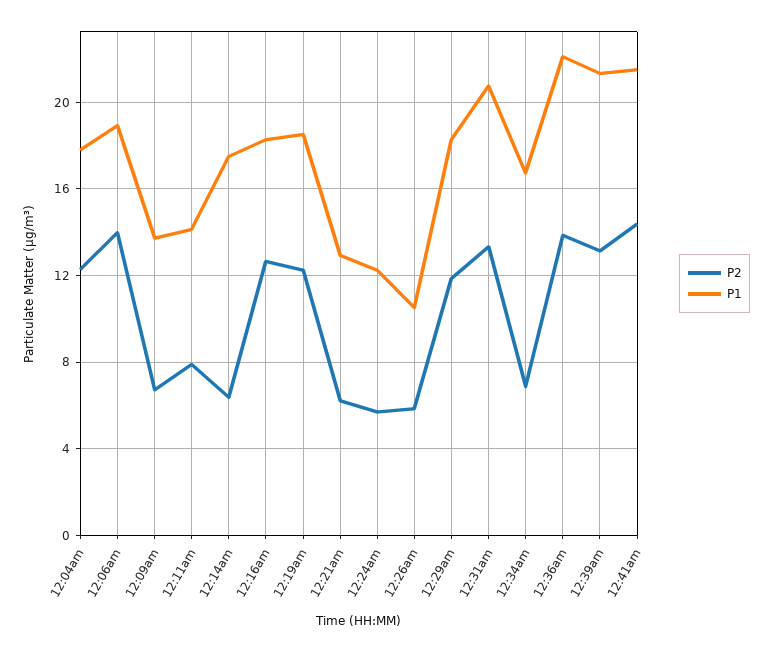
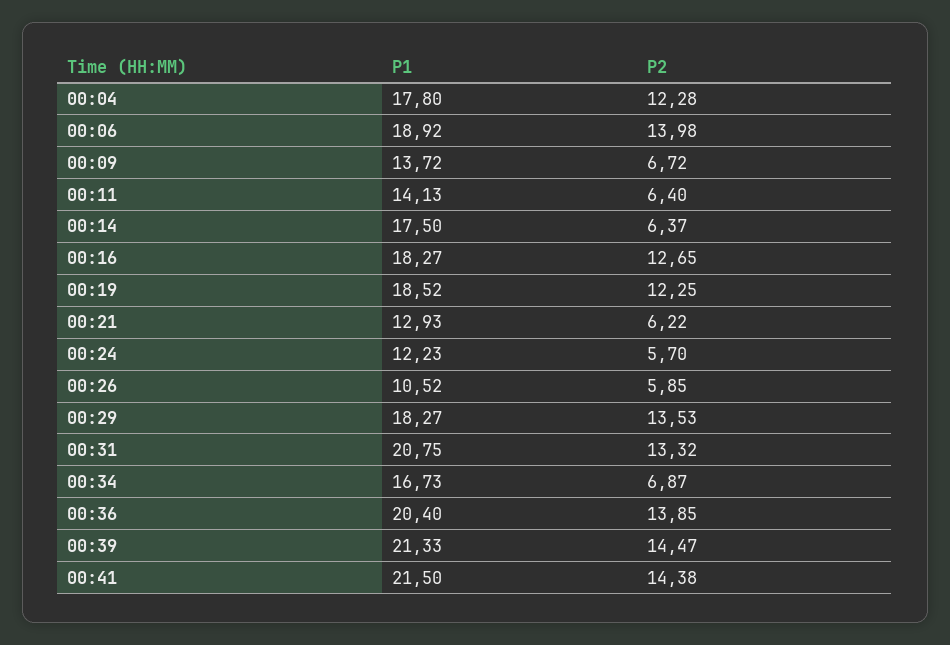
  {
    "P2": {
      "12:04am": 12.28,
      "12:06am": 13.98,
      "12:09am": 6.72,
-     "12:11am": 8,
+     "12:11am": 6.4,
      "12:14am": 6.37,
      "12:16am": 12.65,
      "12:19am": 12.25,
      "12:21am": 6.22,
      "12:24am": 5.7,
      "12:26am": 5.85,
-     "12:29am": 12,
+     "12:29am": 13.53,
      "12:31am": 13.32,
      "12:34am": 6.87,
      "12:36am": 13.85,
-     "12:39am": 13,
+     "12:39am": 14.47,
      "12:41am": 14.38
    },
    "P1": {
      "12:04am": 17.8,
      "12:06am": 18.92,
      "12:09am": 13.72,
      "12:11am": 14.13,
      "12:14am": 17.5,
      "12:16am": 18.27,
      "12:19am": 18.52,
      "12:21am": 12.93,
      "12:24am": 12.23,
      "12:26am": 10.52,
      "12:29am": 18.27,
      "12:31am": 20.75,
      "12:34am": 16.73,
-     "12:36am": 22,
+     "12:36am": 20.4,
      "12:39am": 21.33,
      "12:41am": 21.5
    }
  }

